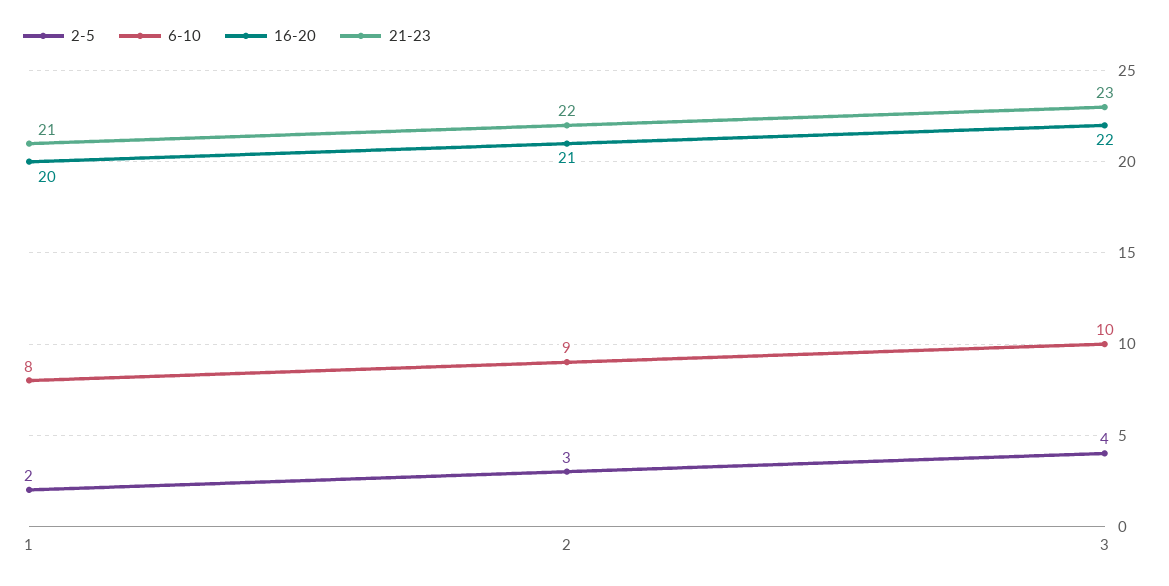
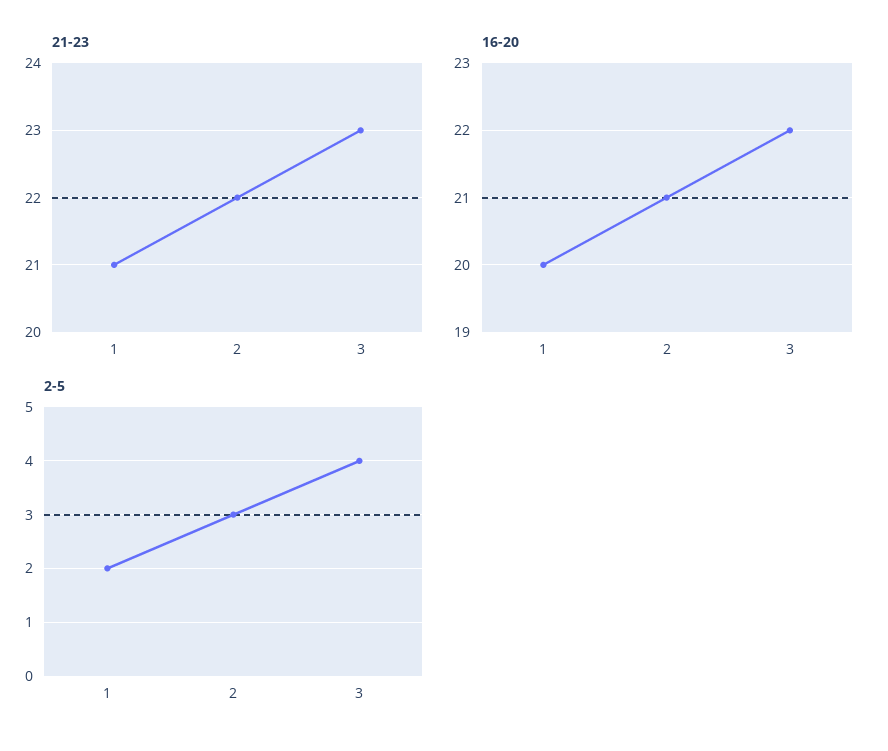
  {
    "2-5": {
      "1": 2,
      "2": 3,
      "3": 4
    },
-   "6-10": {
-     "1": 8,
-     "2": 9,
-     "3": 10
-   },
    "16-20": {
      "1": 20,
      "2": 21,
      "3": 22
    },
    "21-23": {
      "1": 21,
      "2": 22,
      "3": 23
    }
  }

